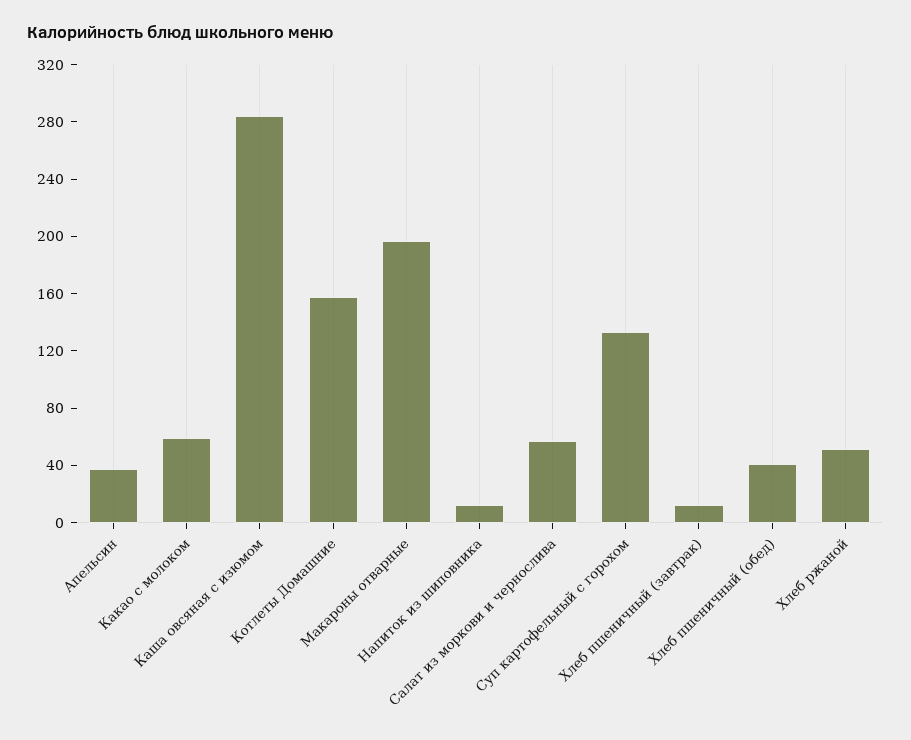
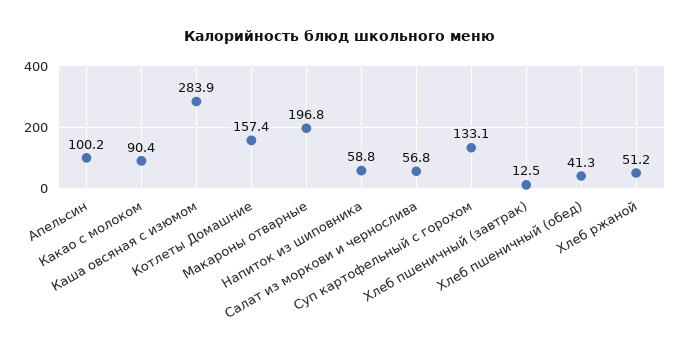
  {
-   "Апельсин": 40,
+   "Апельсин": 100.2,
-   "Какао с молоком": 60,
+   "Какао с молоком": 90.4,
    "Каша овсяная с изюмом": 283.9,
    "Котлеты Домашние": 157.4,
    "Макароны отварные": 196.8,
-   "Напиток из шиповника": 10,
+   "Напиток из шиповника": 58.8,
    "Салат из моркови и чернослива": 56.8,
    "Суп картофельный с горохом": 133.1,
    "Хлеб пшеничный (завтрак)": 12.5,
    "Хлеб пшеничный (обед)": 41.3,
    "Хлеб ржаной": 51.2
  }

